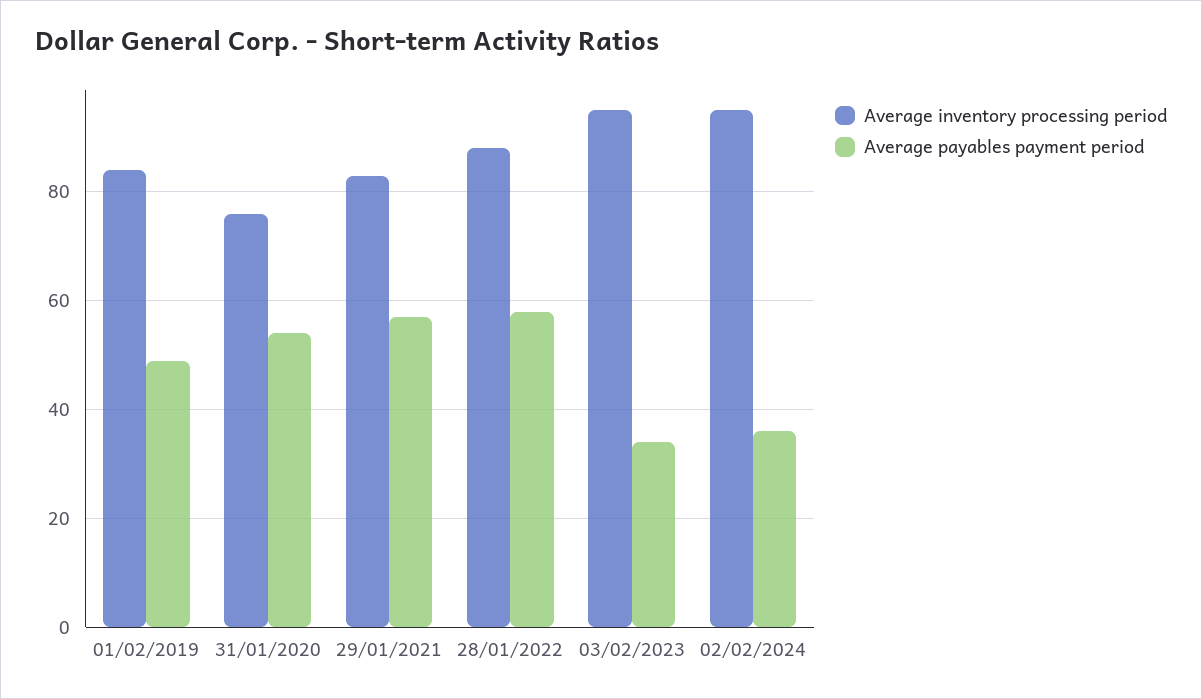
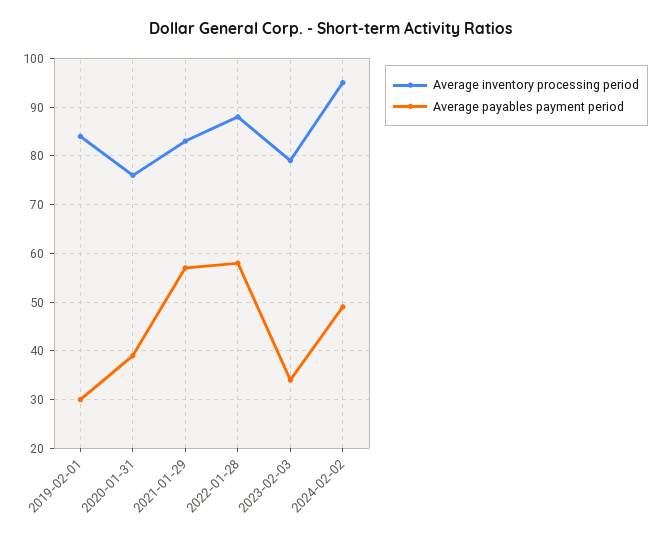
  {
    "Average inventory processing period": {
      "01/02/2019": 85,
      "31/01/2020": 75,
      "29/01/2021": 85,
      "28/01/2022": 90,
-     "03/02/2023": 95,
+     "03/02/2023": 80,
      "02/02/2024": 95
    },
    "Average payables payment period": {
-     "01/02/2019": 50,
+     "01/02/2019": 30,
-     "31/01/2020": 55,
+     "31/01/2020": 40,
      "29/01/2021": 55,
      "28/01/2022": 60,
      "03/02/2023": 35,
-     "02/02/2024": 35
+     "02/02/2024": 50
    }
  }

